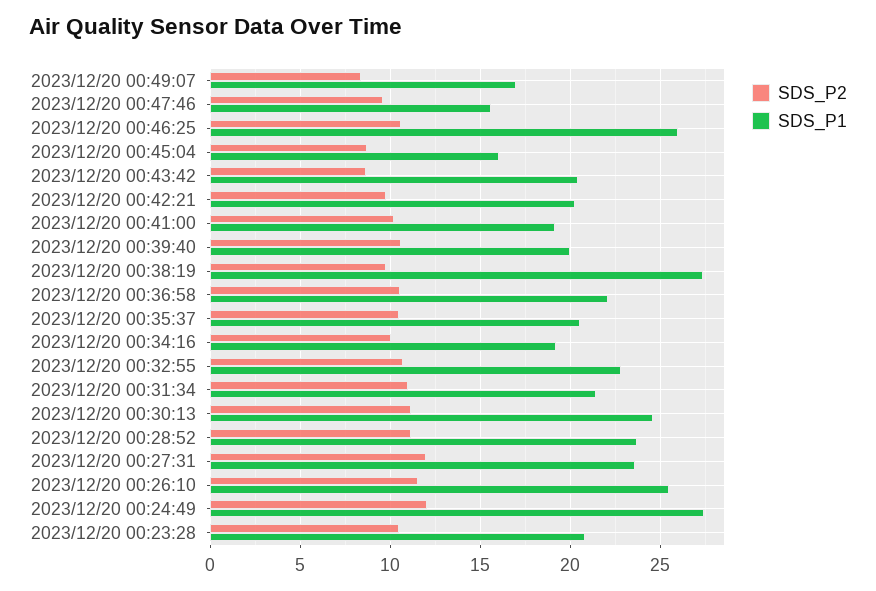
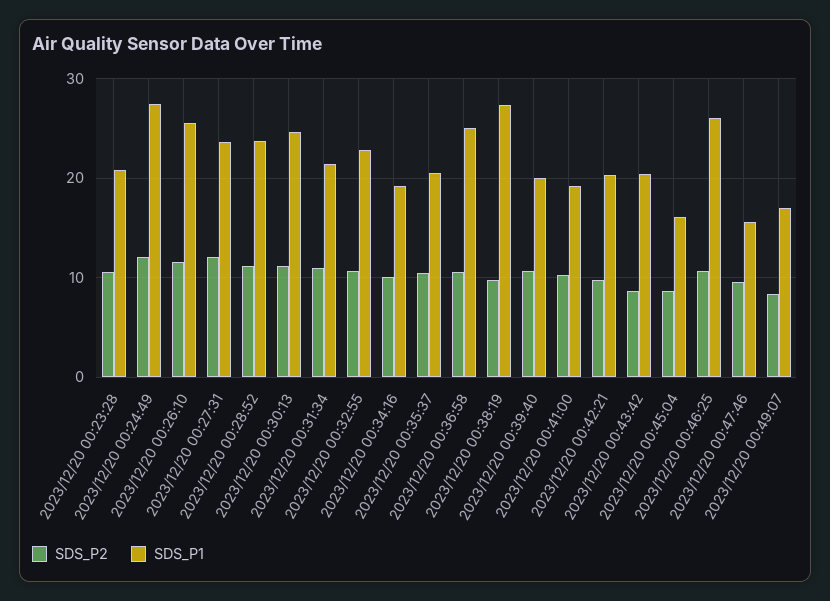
  {
    "SDS_P2": {
      "2023/12/20 00:49:07": 8.5,
      "2023/12/20 00:47:46": 9.5,
      "2023/12/20 00:46:25": 10.5,
      "2023/12/20 00:45:04": 8.5,
      "2023/12/20 00:43:42": 8.5,
      "2023/12/20 00:42:21": 10,
      "2023/12/20 00:41:00": 10,
      "2023/12/20 00:39:40": 10.5,
      "2023/12/20 00:38:19": 10,
      "2023/12/20 00:36:58": 10.5,
      "2023/12/20 00:35:37": 10.5,
      "2023/12/20 00:34:16": 10,
      "2023/12/20 00:32:55": 10.5,
      "2023/12/20 00:31:34": 11,
      "2023/12/20 00:30:13": 11,
      "2023/12/20 00:28:52": 11,
      "2023/12/20 00:27:31": 12,
      "2023/12/20 00:26:10": 11.5,
      "2023/12/20 00:24:49": 12,
      "2023/12/20 00:23:28": 10.5
    },
    "SDS_P1": {
      "2023/12/20 00:49:07": 17,
      "2023/12/20 00:47:46": 15.5,
      "2023/12/20 00:46:25": 26,
      "2023/12/20 00:45:04": 16,
      "2023/12/20 00:43:42": 20.5,
      "2023/12/20 00:42:21": 20.5,
      "2023/12/20 00:41:00": 19,
      "2023/12/20 00:39:40": 20,
      "2023/12/20 00:38:19": 27.5,
-     "2023/12/20 00:36:58": 22,
+     "2023/12/20 00:36:58": 25,
      "2023/12/20 00:35:37": 20.5,
      "2023/12/20 00:34:16": 19,
      "2023/12/20 00:32:55": 23,
      "2023/12/20 00:31:34": 21.5,
      "2023/12/20 00:30:13": 24.5,
      "2023/12/20 00:28:52": 23.5,
      "2023/12/20 00:27:31": 23.5,
      "2023/12/20 00:26:10": 25.5,
      "2023/12/20 00:24:49": 27.5,
      "2023/12/20 00:23:28": 21
    }
  }

